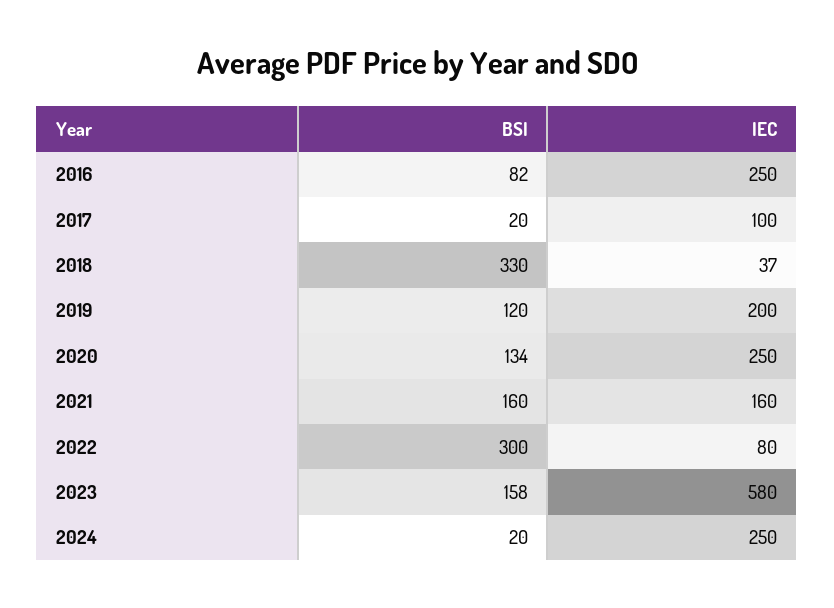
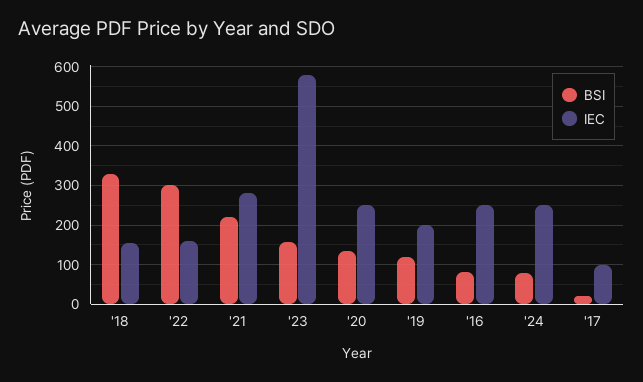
  {
    "BSI": {
      "2016": 82,
      "2017": 20,
      "2018": 330,
      "2019": 120,
      "2020": 134,
-     "2021": 160,
+     "2021": 220,
      "2022": 300,
      "2023": 158,
-     "2024": 20
+     "2024": 80
    },
    "IEC": {
      "2016": 250,
      "2017": 100,
-     "2018": 37,
+     "2018": 160,
      "2019": 200,
      "2020": 250,
-     "2021": 160,
+     "2021": 280,
-     "2022": 80,
+     "2022": 160,
      "2023": 580,
      "2024": 250
    }
  }

